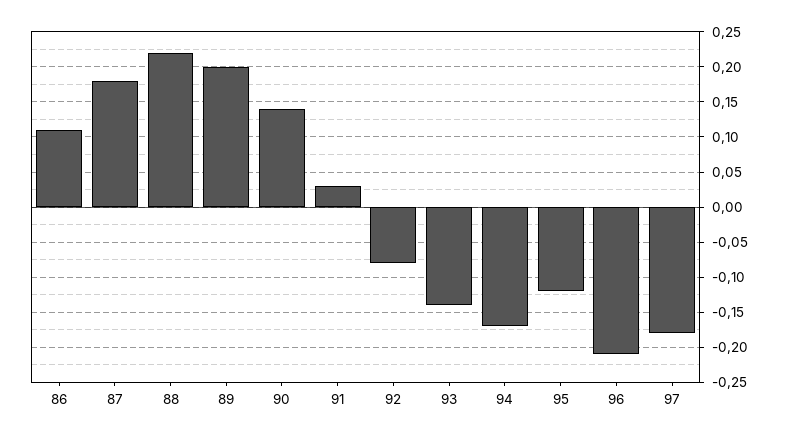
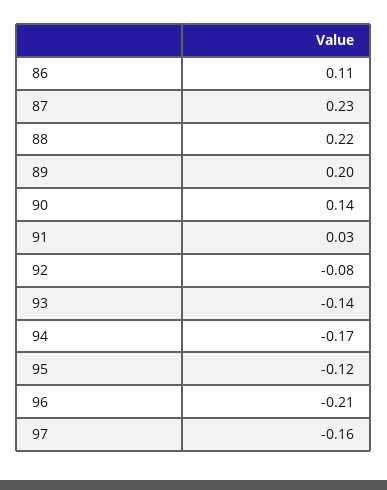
  {
    "86": 0.11,
-   "87": 0.18,
+   "87": 0.23,
    "88": 0.22,
    "89": 0.2,
    "90": 0.14,
    "91": 0.03,
    "92": -0.08,
    "93": -0.14,
    "94": -0.17,
    "95": -0.12,
    "96": -0.21,
-   "97": -0.18
+   "97": -0.16
  }

